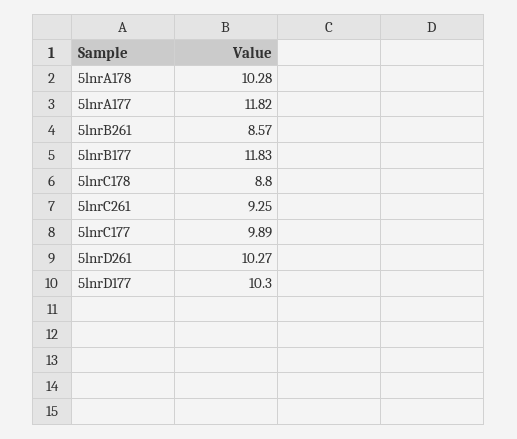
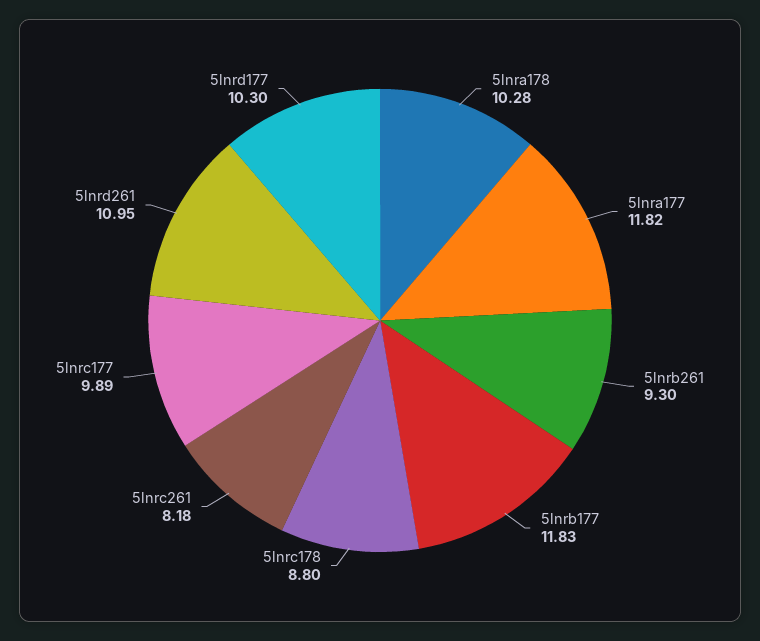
  {
    "5lnrA178": 10.28,
    "5lnrA177": 11.82,
-   "5lnrB261": 8.57,
+   "5lnrB261": 9.3,
    "5lnrB177": 11.83,
    "5lnrC178": 8.8,
-   "5lnrC261": 9.25,
+   "5lnrC261": 8.18,
    "5lnrC177": 9.89,
-   "5lnrD261": 10.27,
+   "5lnrD261": 10.95,
    "5lnrD177": 10.3
  }

